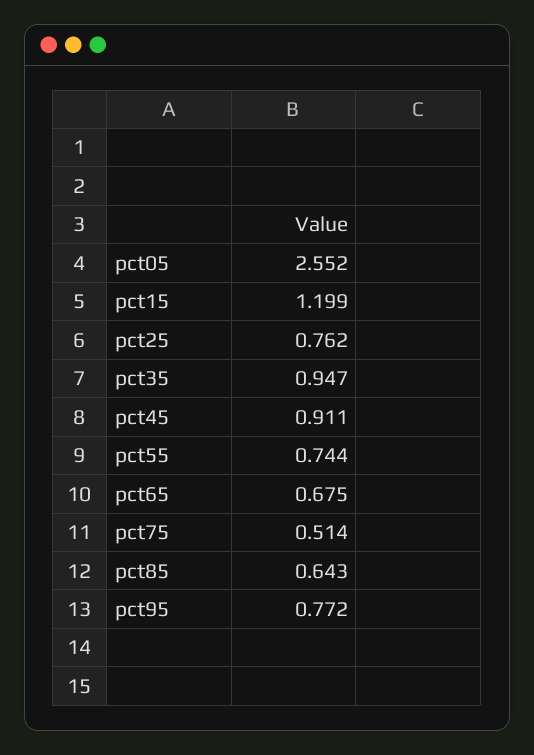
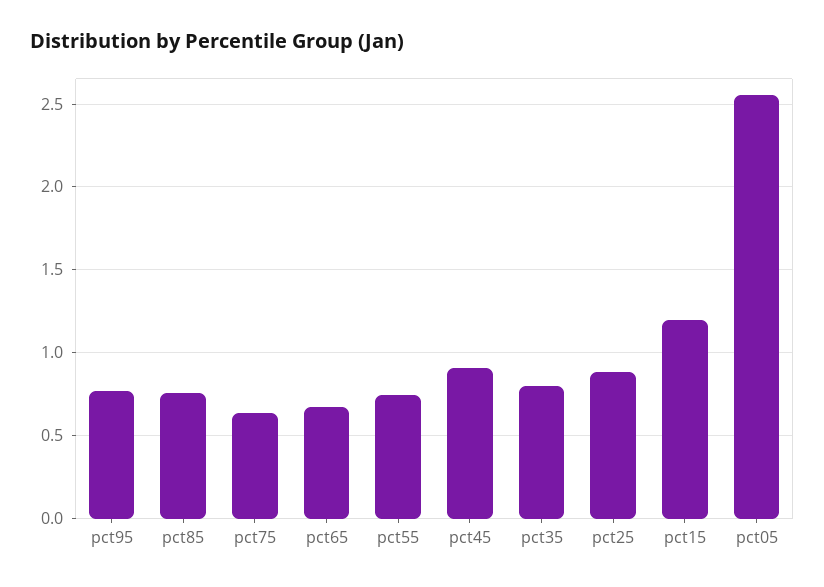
  {
    "pct05": 2.552,
    "pct15": 1.199,
-   "pct25": 0.762,
+   "pct25": 0.9,
-   "pct35": 0.947,
+   "pct35": 0.8,
    "pct45": 0.911,
    "pct55": 0.744,
    "pct65": 0.675,
-   "pct75": 0.514,
+   "pct75": 0.65,
-   "pct85": 0.643,
+   "pct85": 0.75,
    "pct95": 0.772
  }

